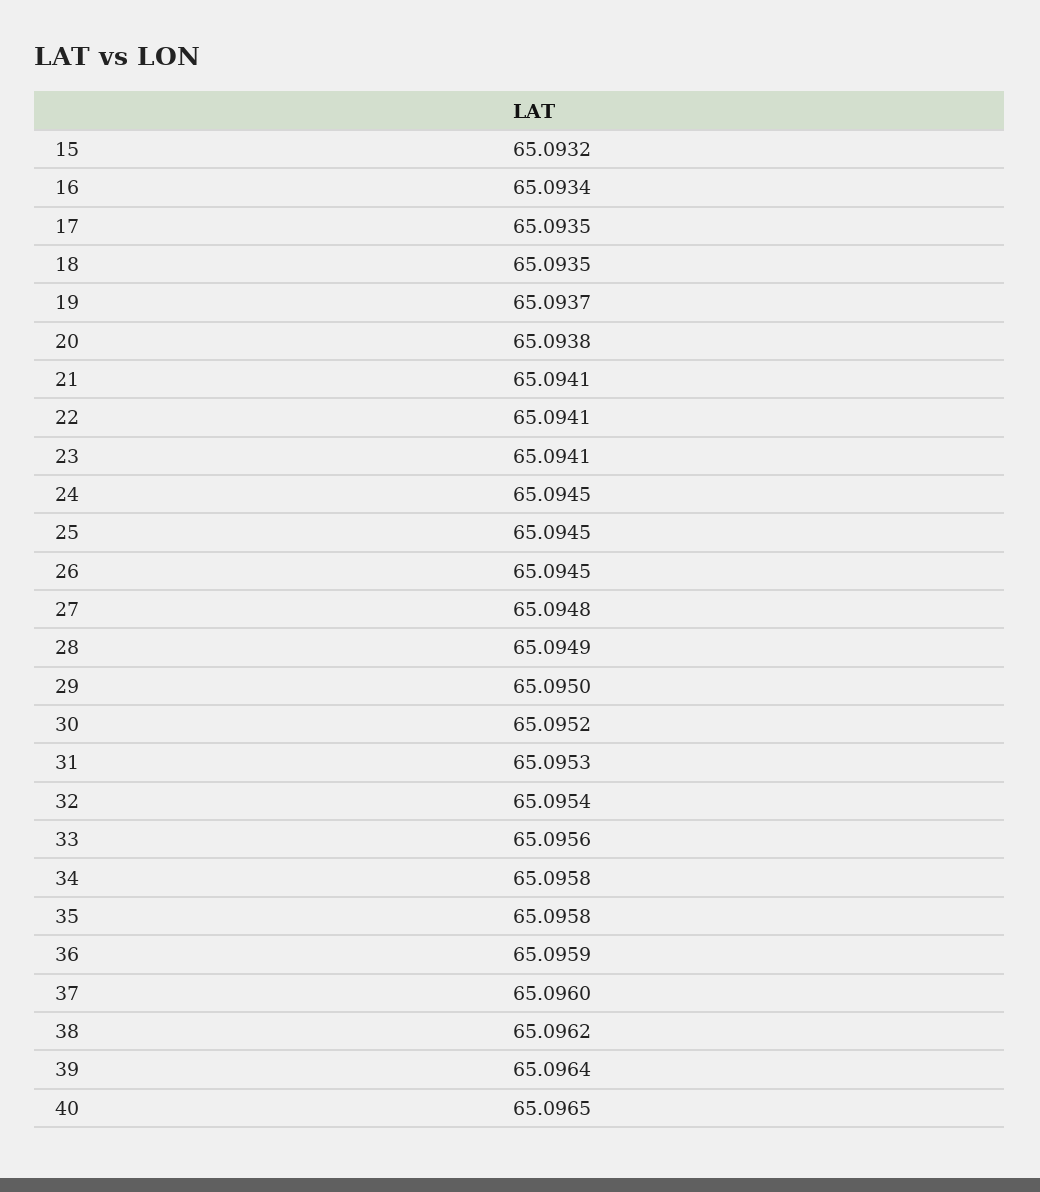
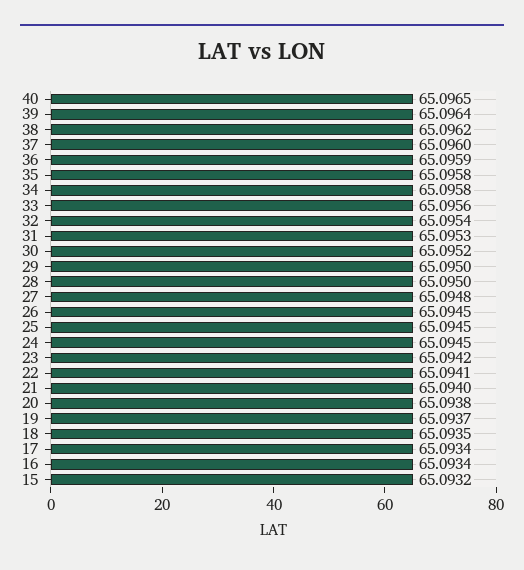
  {
    "15": 65.0932,
    "16": 65.0934,
-   "17": 65.0935,
+   "17": 65.0934,
    "18": 65.0935,
    "19": 65.0937,
    "20": 65.0938,
-   "21": 65.0941,
+   "21": 65.094,
    "22": 65.0941,
-   "23": 65.0941,
+   "23": 65.0942,
    "24": 65.0945,
    "25": 65.0945,
    "26": 65.0945,
    "27": 65.0948,
-   "28": 65.0949,
+   "28": 65.095,
    "29": 65.095,
    "30": 65.0952,
    "31": 65.0953,
    "32": 65.0954,
    "33": 65.0956,
    "34": 65.0958,
    "35": 65.0958,
    "36": 65.0959,
    "37": 65.096,
    "38": 65.0962,
    "39": 65.0964,
    "40": 65.0965
  }

